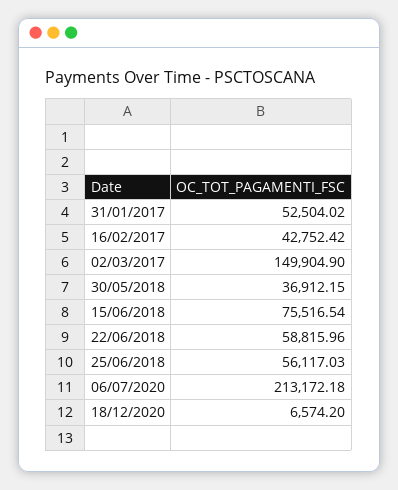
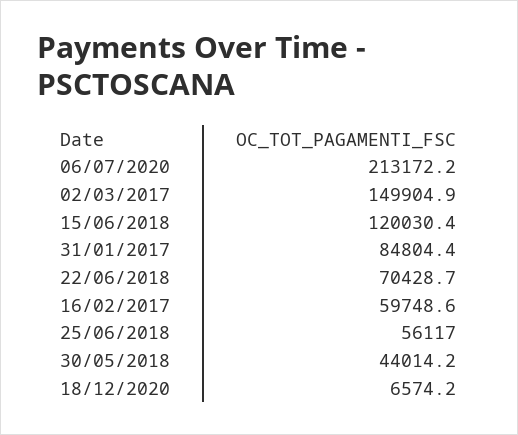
  {
-   "31/01/2017": 52504.02,
+   "31/01/2017": 84804.4,
-   "16/02/2017": 42752.42,
+   "16/02/2017": 59748.6,
    "02/03/2017": 149904.9,
-   "30/05/2018": 36912.15,
+   "30/05/2018": 44014.2,
-   "15/06/2018": 75516.54,
+   "15/06/2018": 120030.4,
-   "22/06/2018": 58815.96,
+   "22/06/2018": 70428.7,
    "25/06/2018": 56117.03,
    "06/07/2020": 213172.18,
    "18/12/2020": 6574.2
  }

